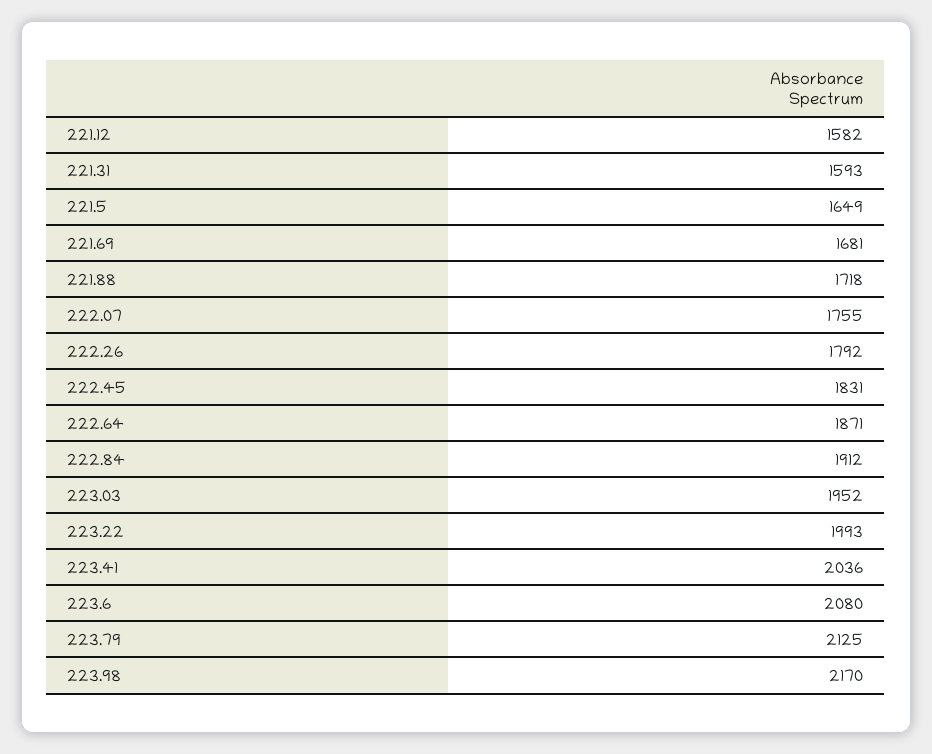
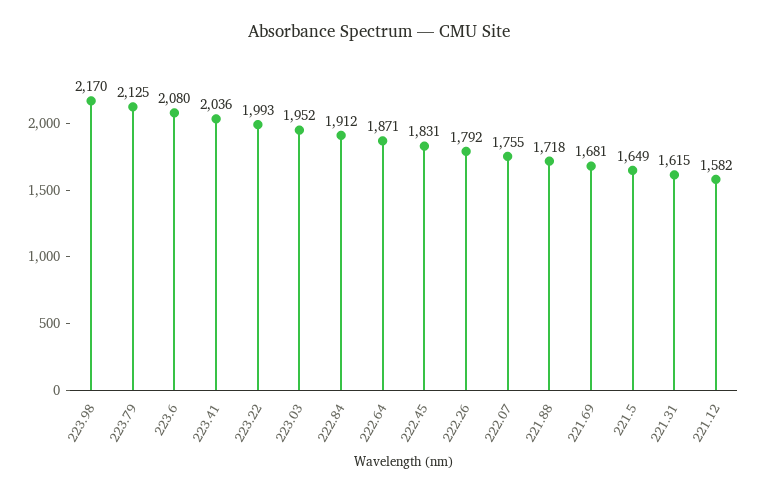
  {
    "221.12": 1582,
-   "221.31": 1593,
+   "221.31": 1615,
    "221.5": 1649,
    "221.69": 1681,
    "221.88": 1718,
    "222.07": 1755,
    "222.26": 1792,
    "222.45": 1831,
    "222.64": 1871,
    "222.84": 1912,
    "223.03": 1952,
    "223.22": 1993,
    "223.41": 2036,
    "223.6": 2080,
    "223.79": 2125,
    "223.98": 2170
  }

